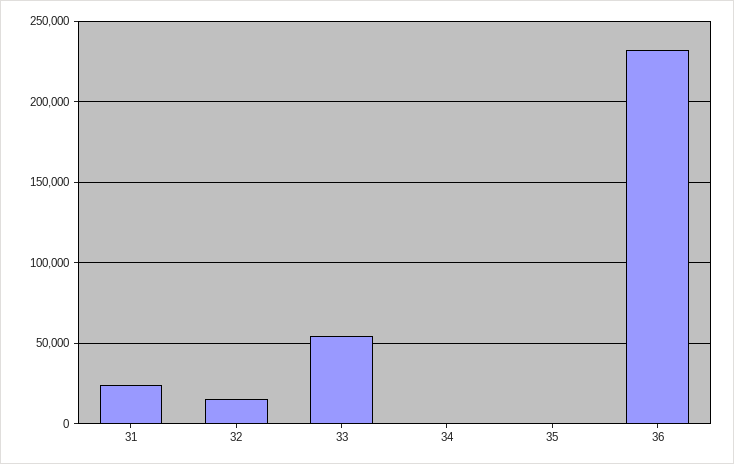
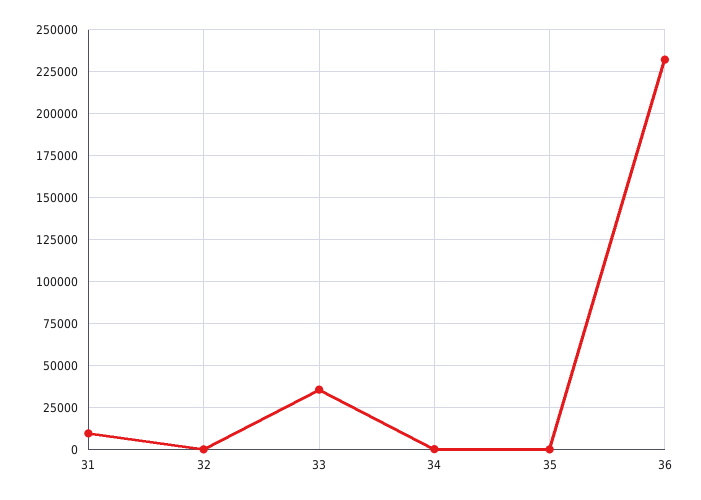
  {
-   "31": 25000,
+   "31": 10000,
-   "32": 15000,
+   "32": 0,
-   "33": 55000,
+   "33": 35000,
    "34": 0,
    "35": 0,
    "36": 230000
  }

